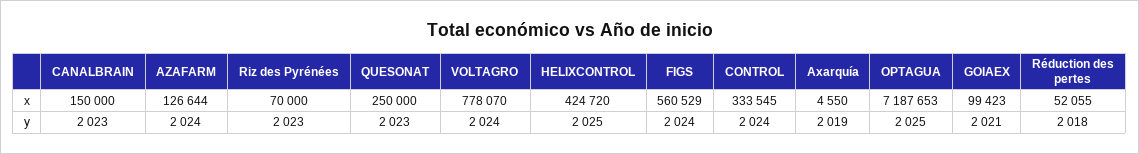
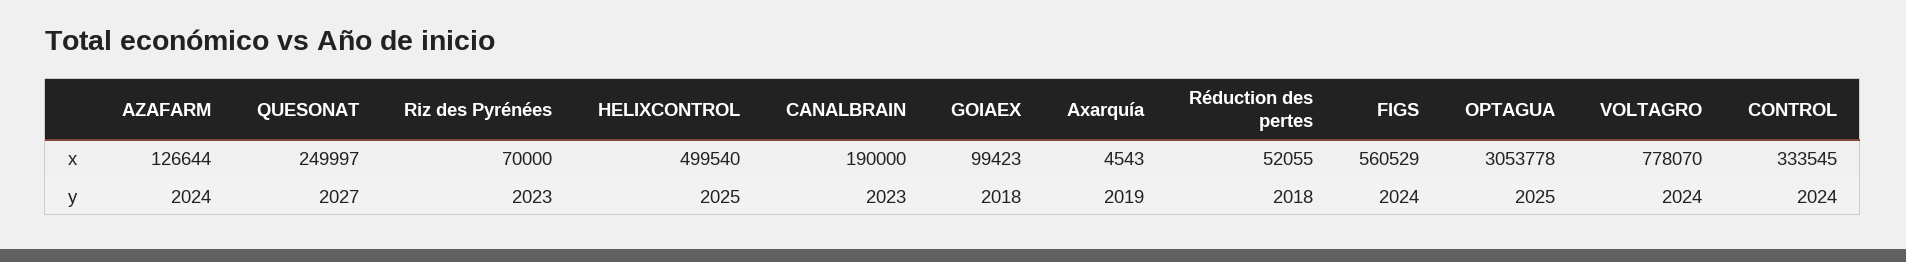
  {
    "CANALBRAIN": {
-     "x": 150000,
+     "x": 190000,
      "y": 2023
    },
    "AZAFARM": {
      "x": 126644,
      "y": 2024
    },
    "Riz des Pyrénées": {
      "x": 70000,
      "y": 2023
    },
    "QUESONAT": {
-     "x": 250000,
+     "x": 249997,
-     "y": 2023
+     "y": 2027
    },
    "VOLTAGRO": {
      "x": 778070,
      "y": 2024
    },
    "HELIXCONTROL": {
-     "x": 424720,
+     "x": 499540,
      "y": 2025
    },
    "FIGS": {
      "x": 560529,
      "y": 2024
    },
    "CONTROL": {
      "x": 333545,
      "y": 2024
    },
    "Axarquía": {
-     "x": 4550,
+     "x": 4543,
      "y": 2019
    },
    "OPTAGUA": {
-     "x": 7187653,
+     "x": 3053778,
      "y": 2025
    },
    "GOIAEX": {
      "x": 99423,
-     "y": 2021
+     "y": 2018
    },
    "Réduction des pertes": {
      "x": 52055,
      "y": 2018
    }
  }

